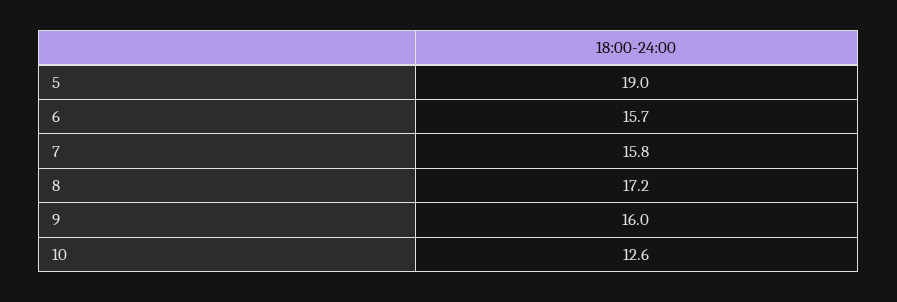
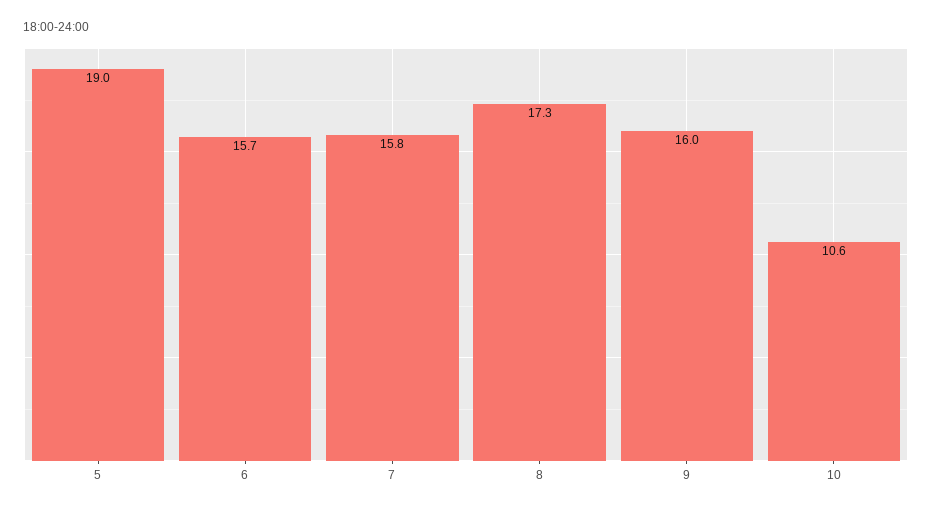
  {
    "5": 19,
    "6": 15.7,
    "7": 15.8,
-   "8": 17.2,
+   "8": 17.3,
    "9": 16,
-   "10": 12.6
+   "10": 10.6
  }

